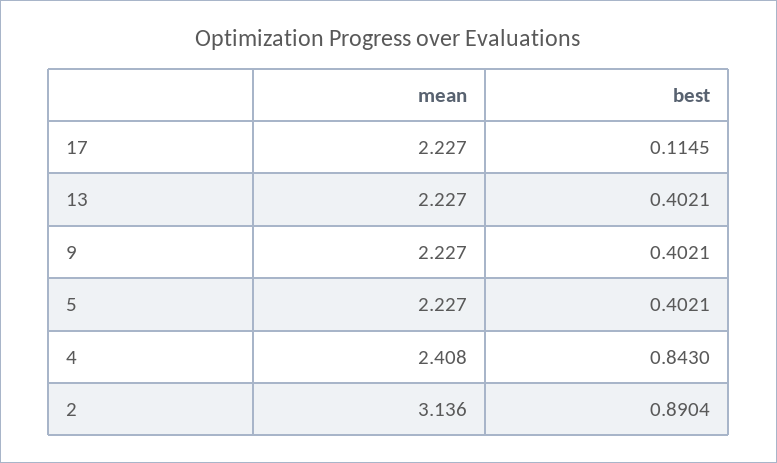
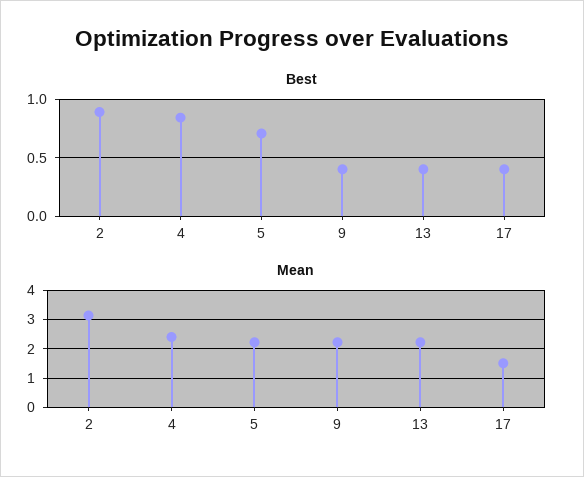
  {
    "mean": {
-     "17": 2.227,
+     "17": 1.5,
      "13": 2.227,
      "9": 2.227,
      "5": 2.227,
      "4": 2.408,
      "2": 3.136
    },
    "best": {
-     "17": 0.1145,
+     "17": 0.4,
      "13": 0.4021,
      "9": 0.4021,
-     "5": 0.4021,
+     "5": 0.7,
      "4": 0.843,
      "2": 0.8904
    }
  }

